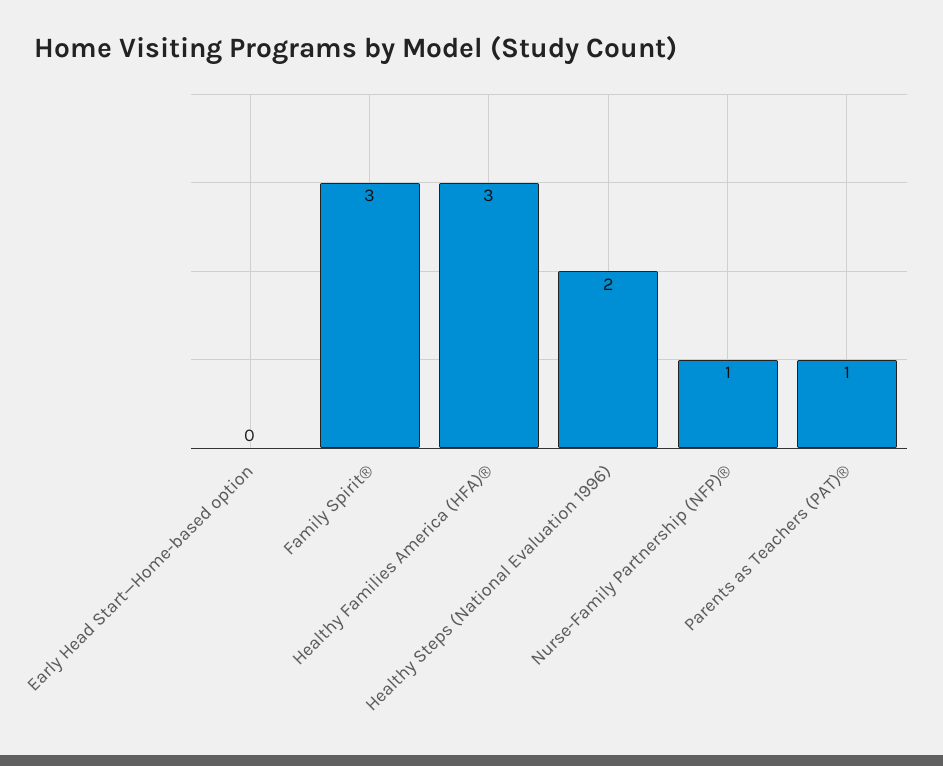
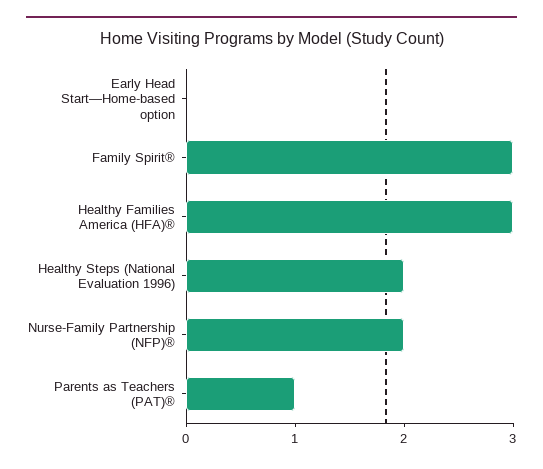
  {
    "Early Head Start—Home-based option": 0,
    "Family Spirit®": 3,
    "Healthy Families America (HFA)®": 3,
    "Healthy Steps (National Evaluation 1996)": 2,
-   "Nurse-Family Partnership (NFP)®": 1,
+   "Nurse-Family Partnership (NFP)®": 2,
    "Parents as Teachers (PAT)®": 1
  }

